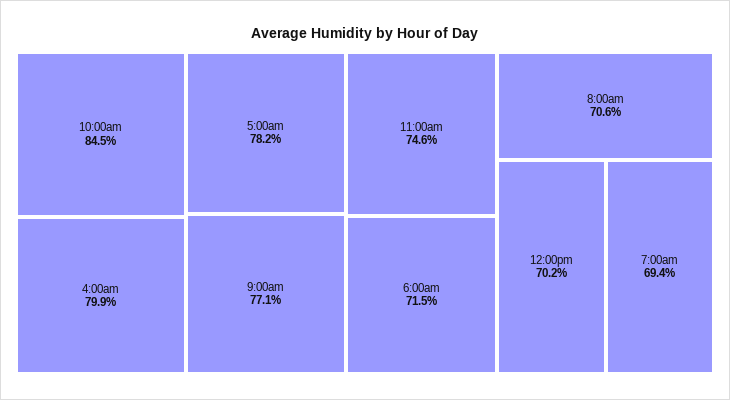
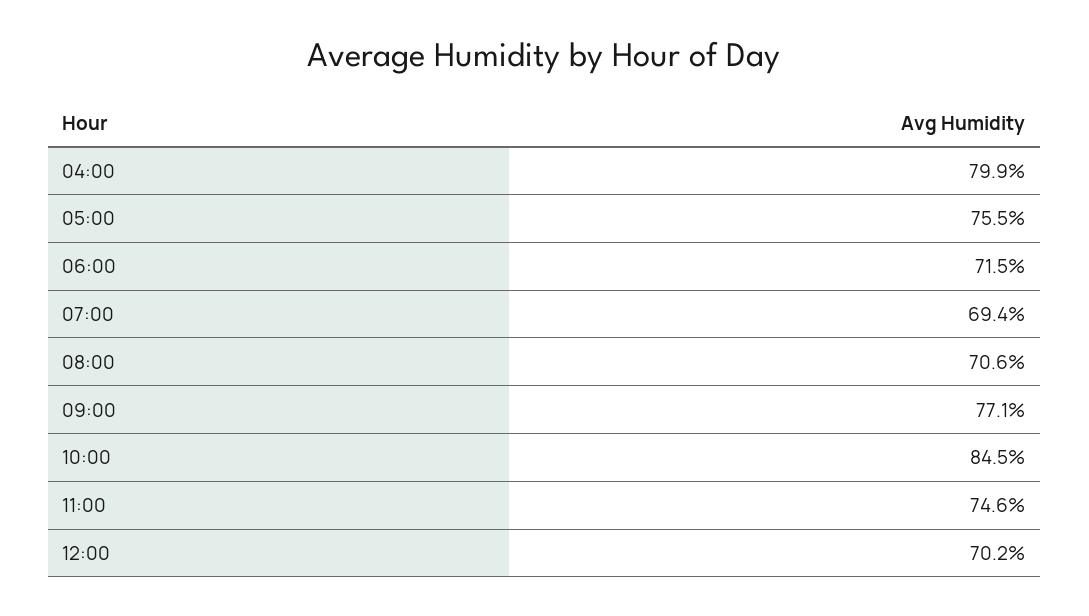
  {
    "10:00am": 84.5,
    "4:00am": 79.9,
-   "5:00am": 78.2,
+   "5:00am": 75.5,
    "9:00am": 77.1,
    "11:00am": 74.6,
    "6:00am": 71.5,
    "8:00am": 70.6,
    "12:00pm": 70.2,
    "7:00am": 69.4
  }

